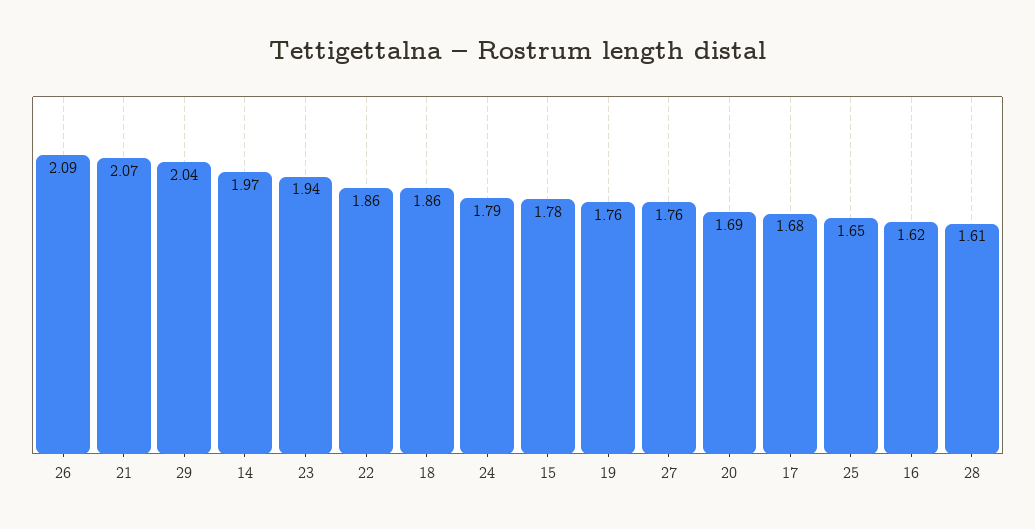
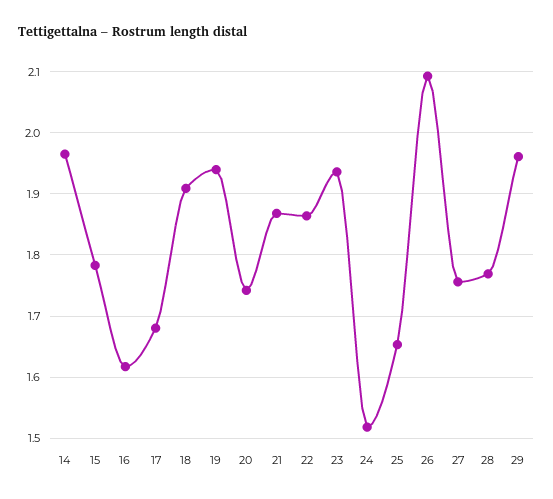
  {
    "26": 2.09,
-   "21": 2.07,
+   "21": 1.87,
-   "29": 2.04,
+   "29": 1.96,
    "14": 1.97,
    "23": 1.94,
    "22": 1.86,
-   "18": 1.86,
+   "18": 1.91,
-   "24": 1.79,
+   "24": 1.52,
    "15": 1.78,
-   "19": 1.76,
+   "19": 1.94,
    "27": 1.76,
-   "20": 1.69,
+   "20": 1.74,
    "17": 1.68,
    "25": 1.65,
    "16": 1.62,
-   "28": 1.61
+   "28": 1.77
  }

